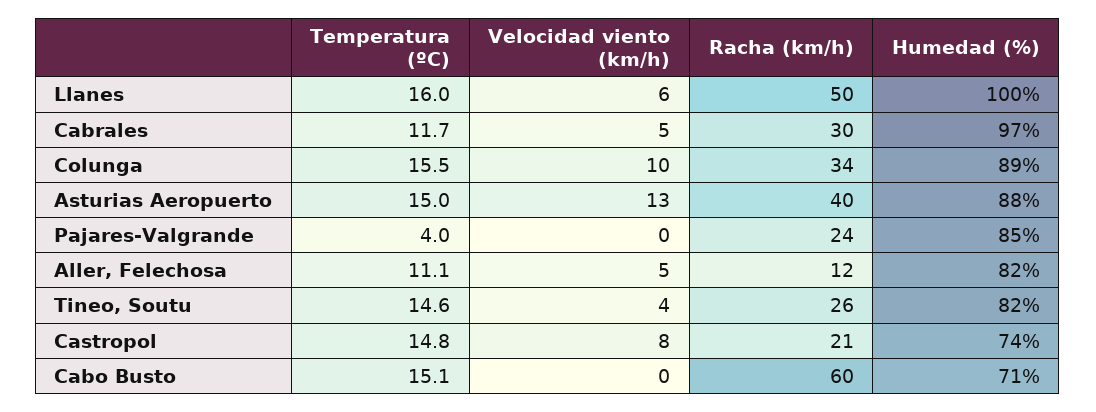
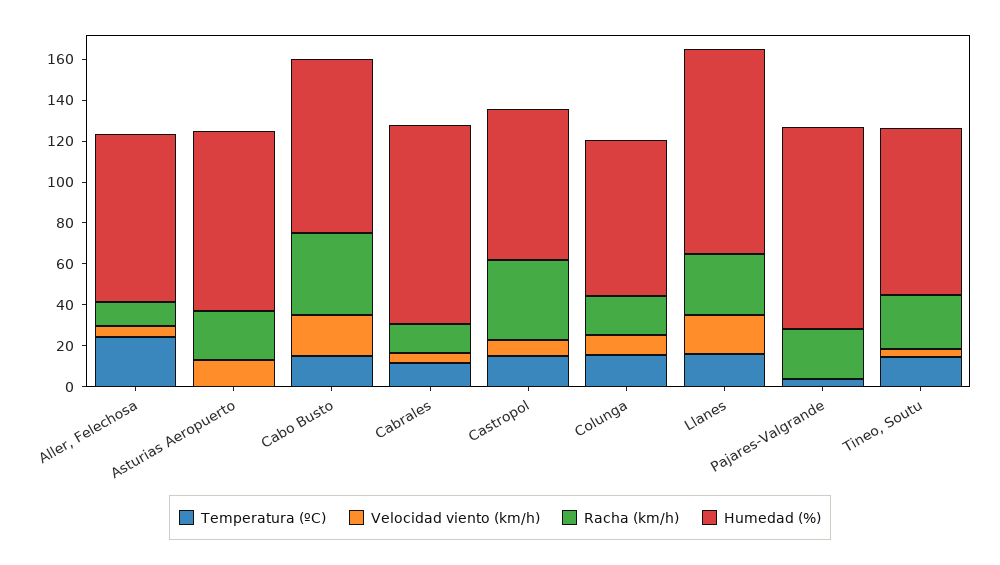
  {
    "Temperatura (ºC)": {
      "Llanes": 16,
      "Cabrales": 11.7,
      "Colunga": 15.5,
-     "Asturias Aeropuerto": 15,
+     "Asturias Aeropuerto": 0,
      "Pajares-Valgrande": 4,
-     "Aller, Felechosa": 11.1,
+     "Aller, Felechosa": 25,
      "Tineo, Soutu": 14.6,
      "Castropol": 14.8,
      "Cabo Busto": 15.1
    },
    "Velocidad viento (km/h)": {
-     "Llanes": 6,
+     "Llanes": 20,
      "Cabrales": 5,
      "Colunga": 10,
      "Asturias Aeropuerto": 13,
      "Pajares-Valgrande": 0,
      "Aller, Felechosa": 5,
      "Tineo, Soutu": 4,
      "Castropol": 8,
-     "Cabo Busto": 0
+     "Cabo Busto": 20
    },
    "Racha (km/h)": {
-     "Llanes": 50,
+     "Llanes": 30,
-     "Cabrales": 30,
+     "Cabrales": 15,
-     "Colunga": 34,
+     "Colunga": 20,
-     "Asturias Aeropuerto": 40,
+     "Asturias Aeropuerto": 25,
      "Pajares-Valgrande": 24,
      "Aller, Felechosa": 12,
      "Tineo, Soutu": 26,
-     "Castropol": 21,
+     "Castropol": 40,
-     "Cabo Busto": 60
+     "Cabo Busto": 40
    },
    "Humedad (%)": {
      "Llanes": 100,
      "Cabrales": 97,
-     "Colunga": 89,
+     "Colunga": 75,
      "Asturias Aeropuerto": 88,
-     "Pajares-Valgrande": 85,
+     "Pajares-Valgrande": 100,
      "Aller, Felechosa": 82,
      "Tineo, Soutu": 82,
      "Castropol": 74,
-     "Cabo Busto": 71
+     "Cabo Busto": 85
    }
  }

